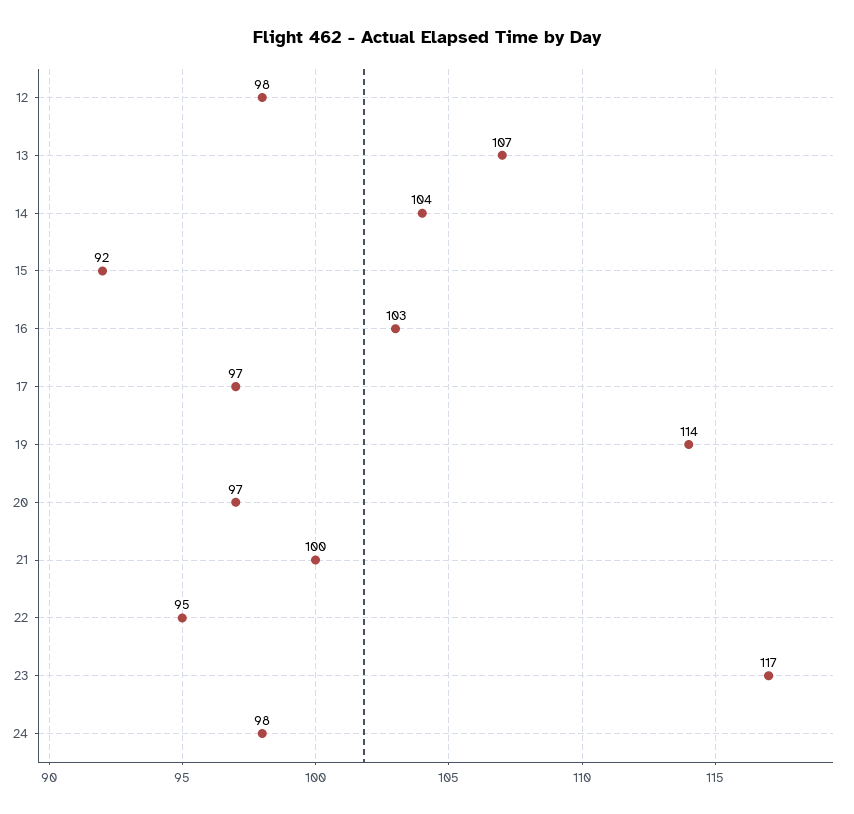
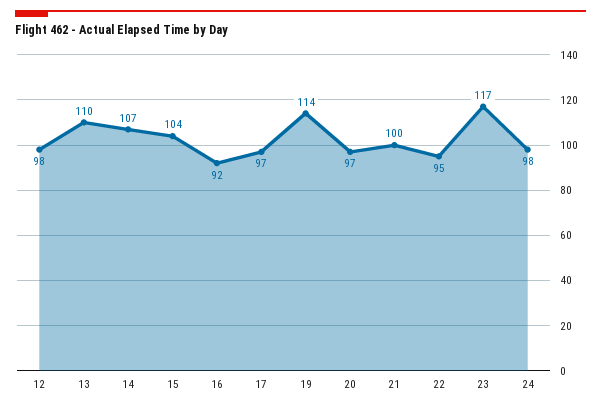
  {
    "12": 98,
-   "13": 107,
+   "13": 110,
-   "14": 104,
+   "14": 107,
-   "15": 92,
+   "15": 104,
-   "16": 103,
+   "16": 92,
    "17": 97,
    "19": 114,
    "20": 97,
    "21": 100,
    "22": 95,
    "23": 117,
    "24": 98
  }

